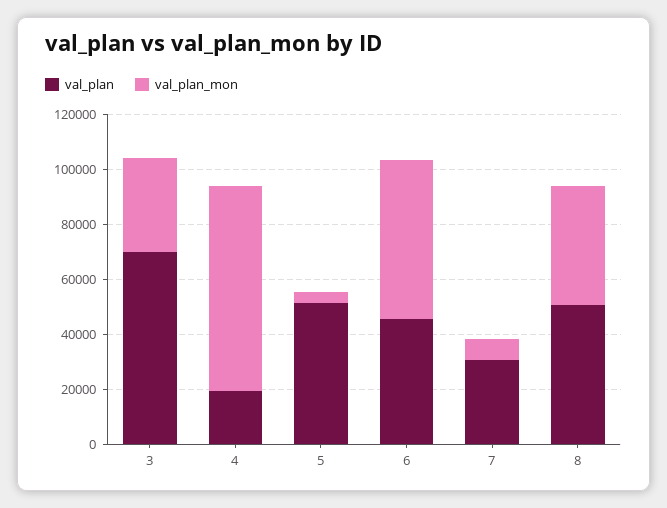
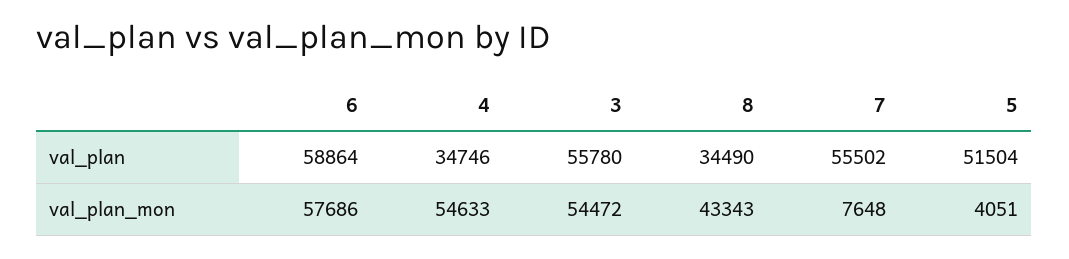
  {
    "val_plan": {
-     "3": 70000,
+     "3": 55780,
-     "4": 20000,
+     "4": 34746,
      "5": 51504,
-     "6": 45000,
+     "6": 58864,
-     "7": 30000,
+     "7": 55502,
-     "8": 50000
+     "8": 34490
    },
    "val_plan_mon": {
-     "3": 35000,
+     "3": 54472,
-     "4": 75000,
+     "4": 54633,
      "5": 4051,
      "6": 57686,
      "7": 7648,
      "8": 43343
    }
  }

